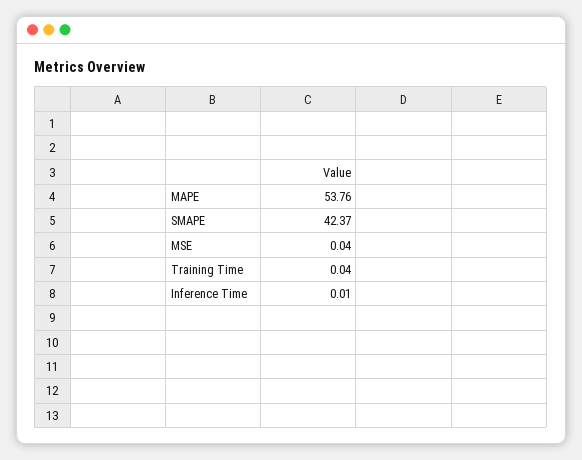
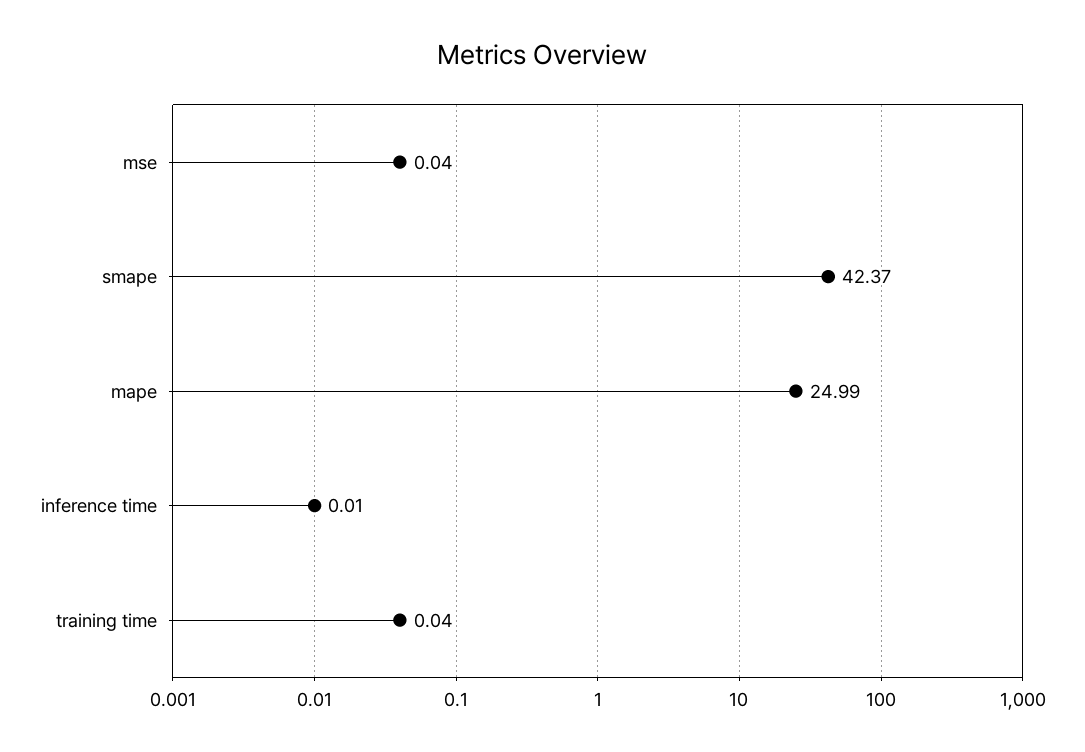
  {
-   "MAPE": 53.76,
+   "MAPE": 24.99,
    "SMAPE": 42.37,
    "MSE": 0.04,
    "Training Time": 0.04,
    "Inference Time": 0.01
  }

